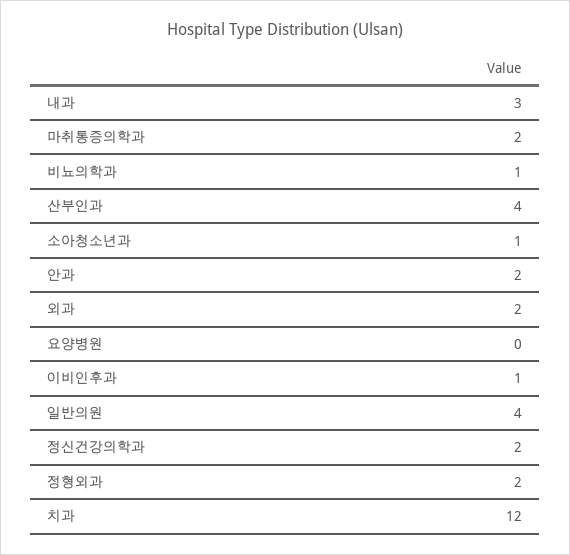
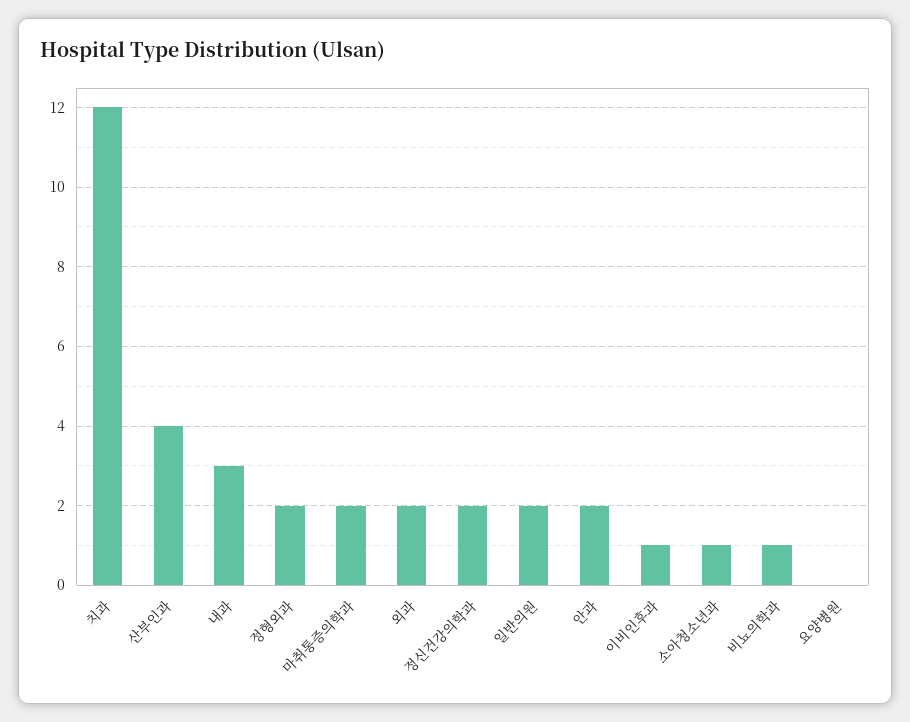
  {
    "내과": 3,
    "마취통증의학과": 2,
    "비뇨의학과": 1,
    "산부인과": 4,
    "소아청소년과": 1,
    "안과": 2,
    "외과": 2,
    "요양병원": 0,
    "이비인후과": 1,
-   "일반의원": 4,
+   "일반의원": 2,
    "정신건강의학과": 2,
    "정형외과": 2,
    "치과": 12
  }

